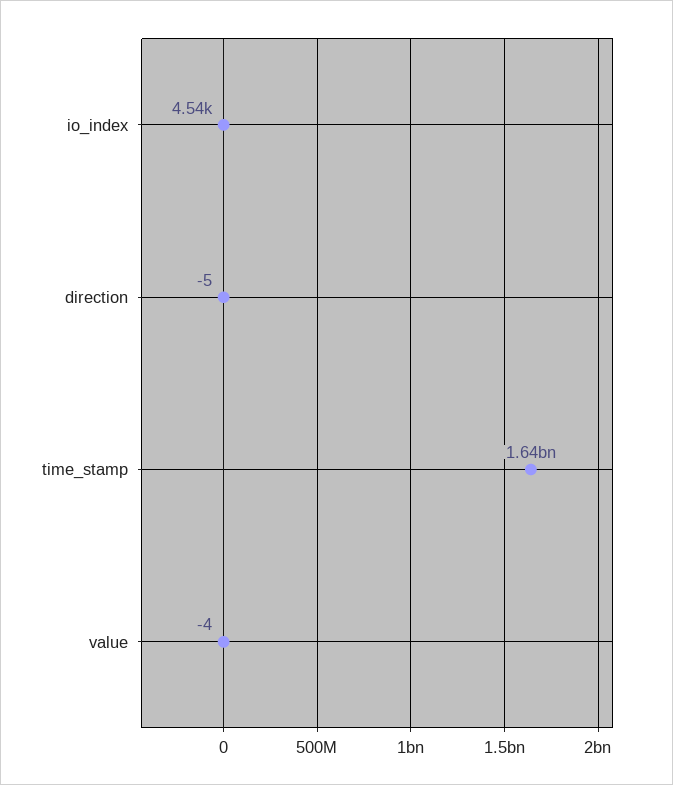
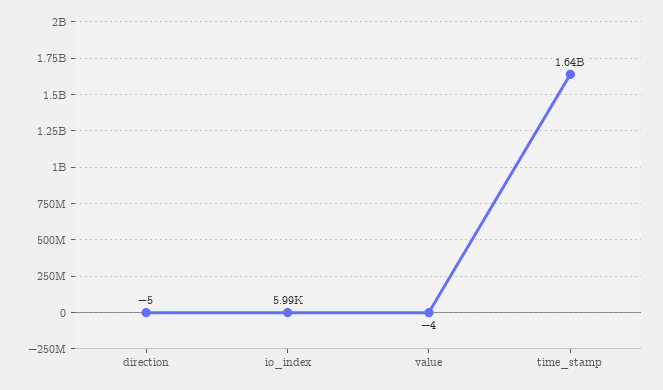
  {
-   "io_index": 4540,
+   "io_index": 5990,
    "direction": -5,
    "time_stamp": 1640000000,
    "value": -4
  }

